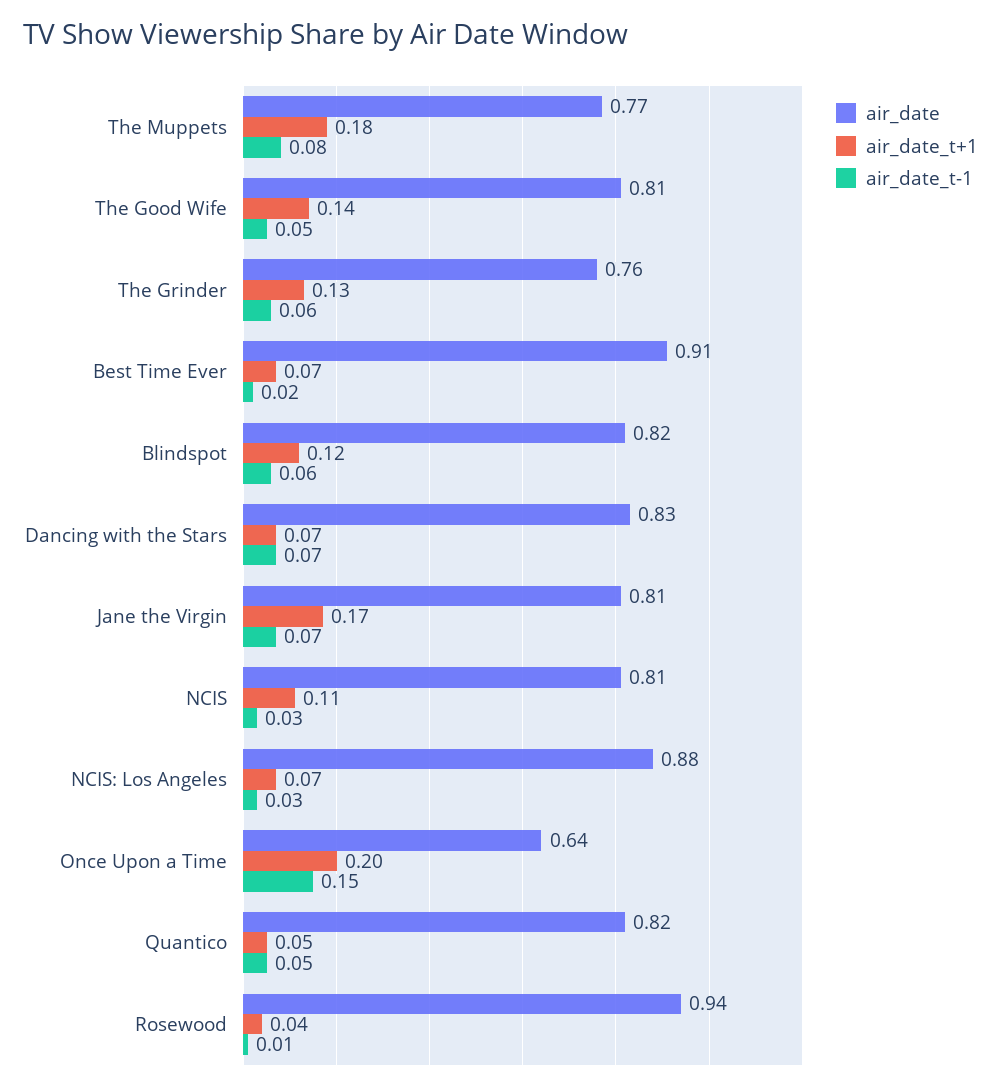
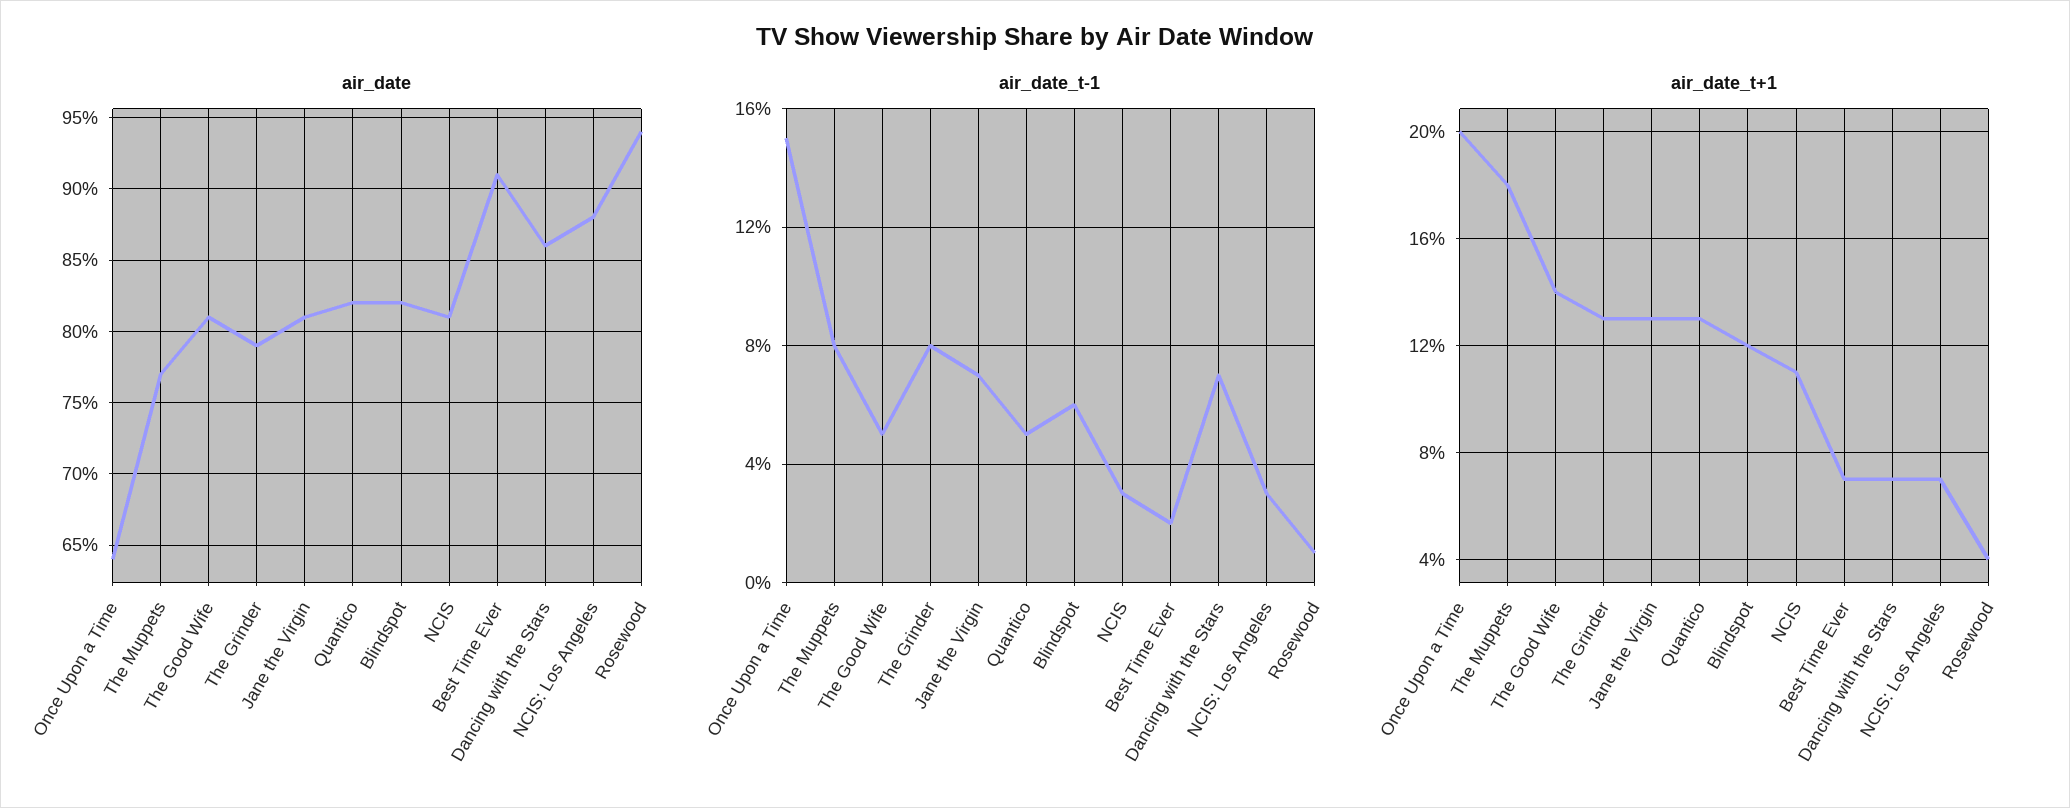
  {
    "air_date": {
      "The Muppets": 0.77,
      "The Good Wife": 0.81,
-     "The Grinder": 0.76,
+     "The Grinder": 0.79,
      "Best Time Ever": 0.91,
      "Blindspot": 0.82,
-     "Dancing with the Stars": 0.83,
+     "Dancing with the Stars": 0.86,
      "Jane the Virgin": 0.81,
      "NCIS": 0.81,
      "NCIS: Los Angeles": 0.88,
      "Once Upon a Time": 0.64,
      "Quantico": 0.82,
      "Rosewood": 0.94
    },
    "air_date_t+1": {
      "The Muppets": 0.18,
      "The Good Wife": 0.14,
      "The Grinder": 0.13,
      "Best Time Ever": 0.07,
      "Blindspot": 0.12,
      "Dancing with the Stars": 0.07,
-     "Jane the Virgin": 0.17,
+     "Jane the Virgin": 0.13,
      "NCIS": 0.11,
      "NCIS: Los Angeles": 0.07,
      "Once Upon a Time": 0.2,
-     "Quantico": 0.05,
+     "Quantico": 0.13,
      "Rosewood": 0.04
    },
    "air_date_t-1": {
      "The Muppets": 0.08,
      "The Good Wife": 0.05,
-     "The Grinder": 0.06,
+     "The Grinder": 0.08,
      "Best Time Ever": 0.02,
      "Blindspot": 0.06,
      "Dancing with the Stars": 0.07,
      "Jane the Virgin": 0.07,
      "NCIS": 0.03,
      "NCIS: Los Angeles": 0.03,
      "Once Upon a Time": 0.15,
      "Quantico": 0.05,
      "Rosewood": 0.01
    }
  }

